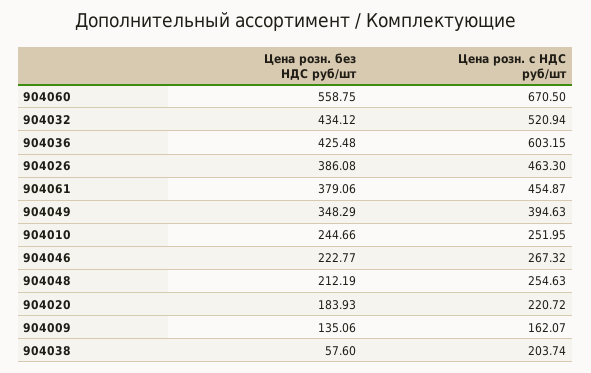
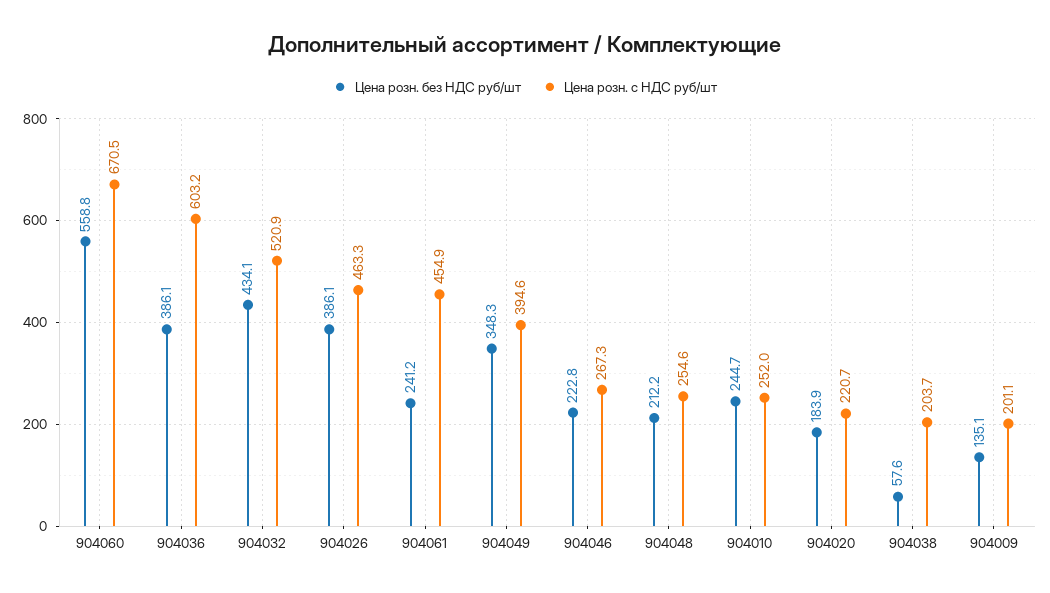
  {
    "Цена розн. без НДС руб/шт": {
      "904060": 558.75,
      "904032": 434.12,
-     "904036": 425.48,
+     "904036": 386.1,
      "904026": 386.08,
-     "904061": 379.06,
+     "904061": 241.2,
      "904049": 348.29,
      "904010": 244.66,
      "904046": 222.77,
      "904048": 212.19,
      "904020": 183.93,
      "904009": 135.06,
      "904038": 57.6
    },
    "Цена розн. с НДС руб/шт": {
      "904060": 670.5,
      "904032": 520.94,
      "904036": 603.15,
      "904026": 463.3,
      "904061": 454.87,
      "904049": 394.63,
      "904010": 251.95,
      "904046": 267.32,
      "904048": 254.63,
      "904020": 220.72,
-     "904009": 162.07,
+     "904009": 201.1,
      "904038": 203.74
    }
  }

